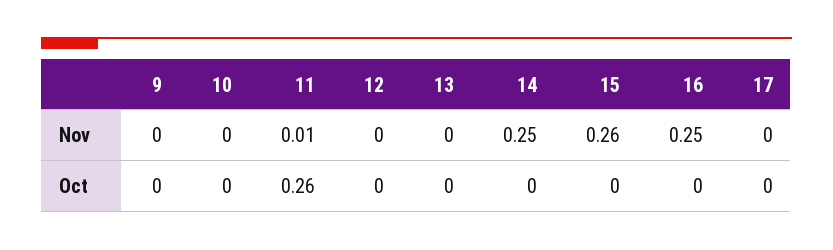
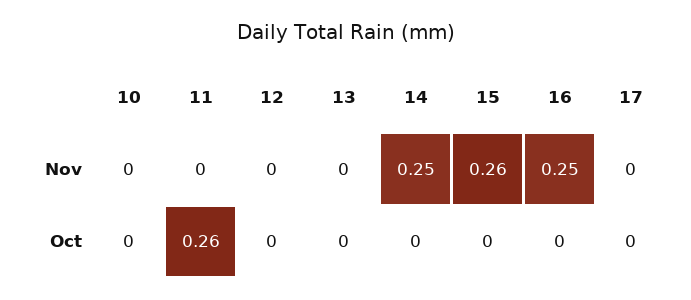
  {
-   "9": {
-     "Nov": 0,
-     "Oct": 0
-   },
    "10": {
      "Nov": 0,
      "Oct": 0
    },
    "11": {
-     "Nov": 0.01,
+     "Nov": 0,
      "Oct": 0.26
    },
    "12": {
      "Nov": 0,
      "Oct": 0
    },
    "13": {
      "Nov": 0,
      "Oct": 0
    },
    "14": {
      "Nov": 0.25,
      "Oct": 0
    },
    "15": {
      "Nov": 0.26,
      "Oct": 0
    },
    "16": {
      "Nov": 0.25,
      "Oct": 0
    },
    "17": {
      "Nov": 0,
      "Oct": 0
    }
  }

